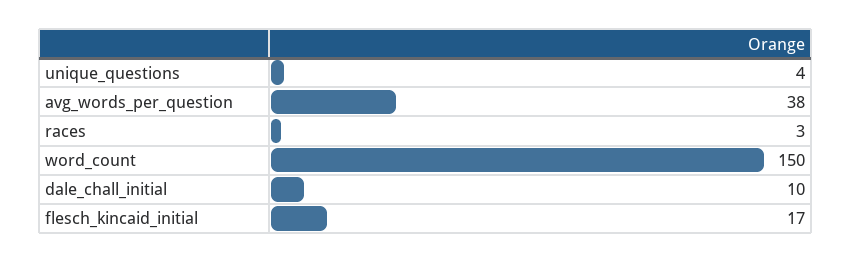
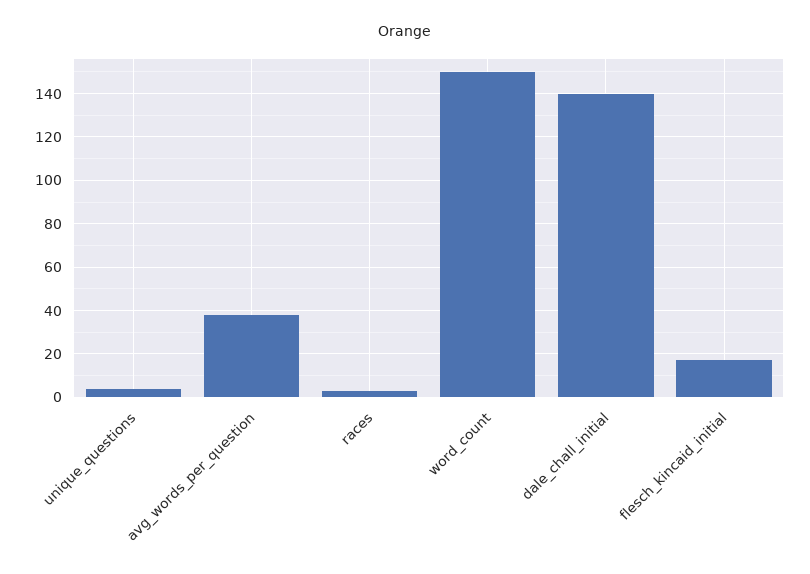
  {
    "unique_questions": 4,
    "avg_words_per_question": 38,
    "races": 3,
    "word_count": 150,
-   "dale_chall_initial": 10,
+   "dale_chall_initial": 140,
    "flesch_kincaid_initial": 17
  }

